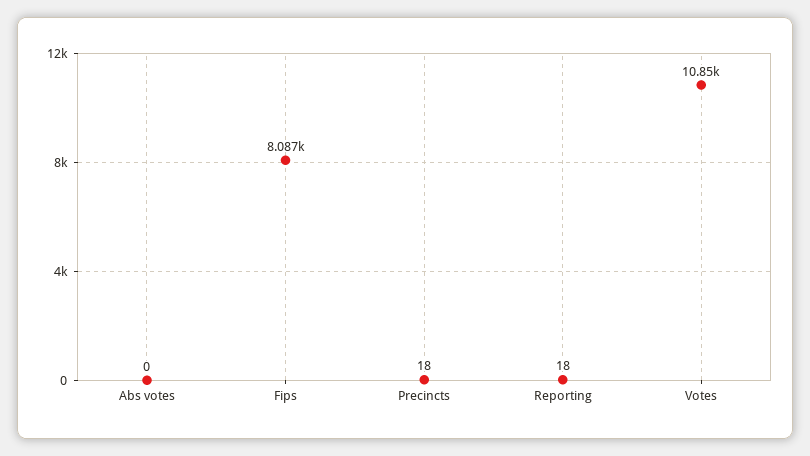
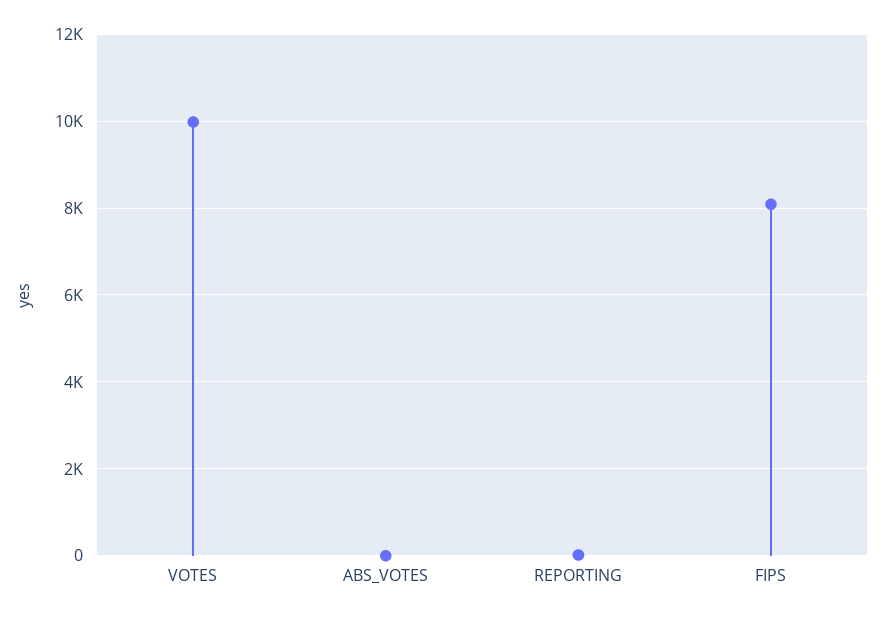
  {
    "Abs votes": 0,
    "Fips": 8087,
-   "Precincts": 18,
    "Reporting": 18,
-   "Votes": 10850
+   "Votes": 10000
  }

